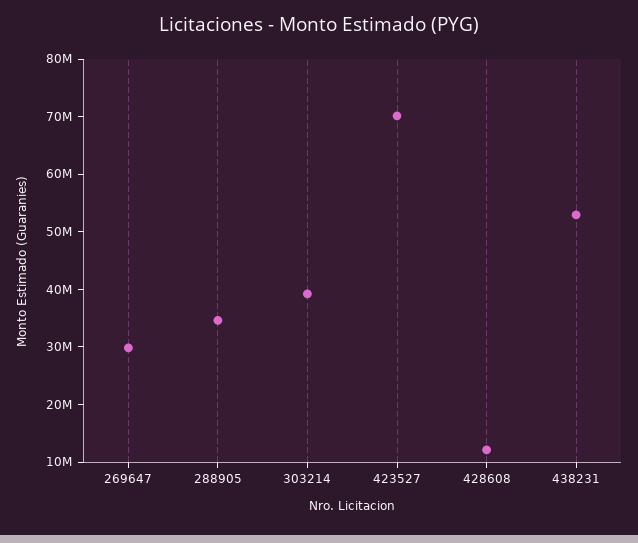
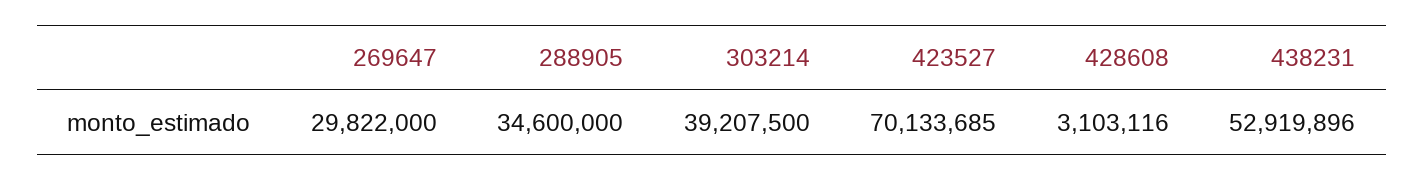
  {
    "269647": 29822000,
    "288905": 34600000,
    "303214": 39207500,
    "423527": 70133685,
-   "428608": 12000000,
+   "428608": 3103116,
    "438231": 52919896
  }

